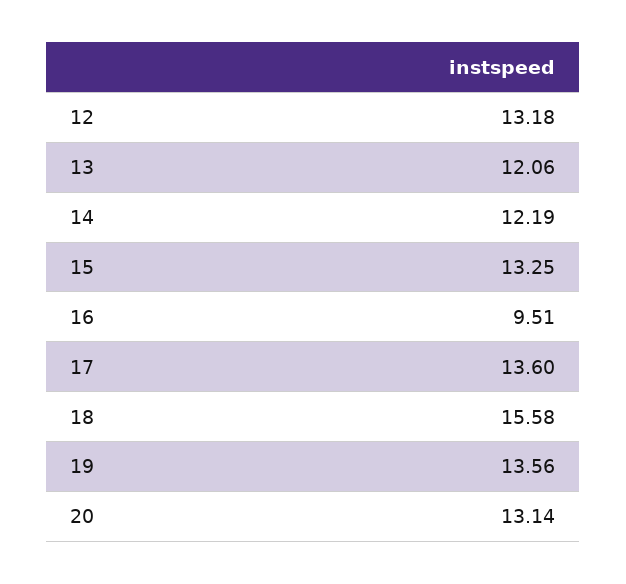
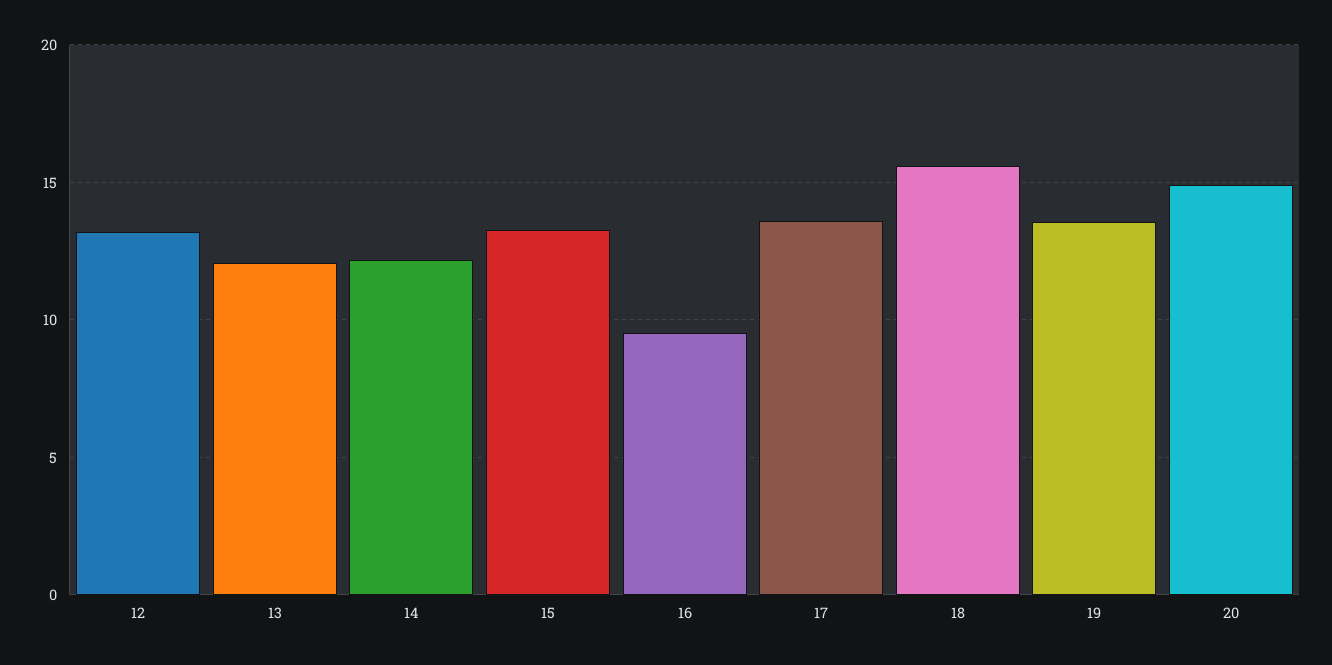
  {
    "12": 13.18,
    "13": 12.06,
    "14": 12.19,
    "15": 13.25,
    "16": 9.51,
    "17": 13.6,
    "18": 15.58,
    "19": 13.56,
-   "20": 13.14
+   "20": 15
  }

